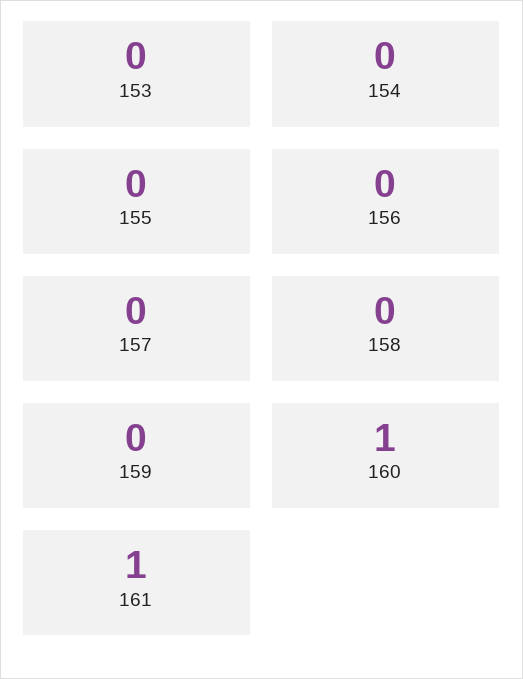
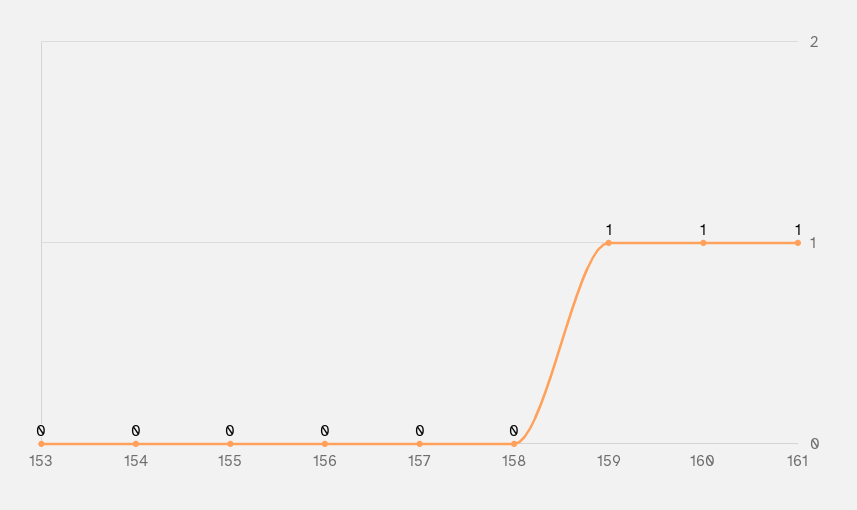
  {
    "153": 0,
    "154": 0,
    "155": 0,
    "156": 0,
    "157": 0,
    "158": 0,
-   "159": 0,
+   "159": 1,
    "160": 1,
    "161": 1
  }

